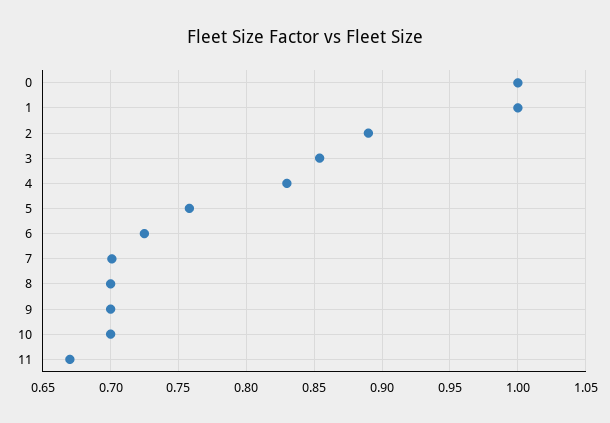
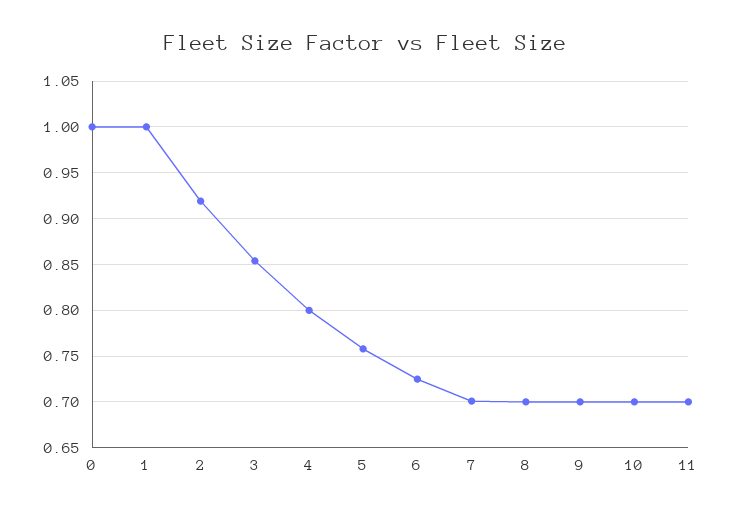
  {
    "0": 1,
    "1": 1,
-   "2": 0.89,
+   "2": 0.92,
    "3": 0.855,
-   "4": 0.83,
+   "4": 0.8,
    "5": 0.76,
    "6": 0.725,
    "7": 0.7,
    "8": 0.7,
    "9": 0.7,
    "10": 0.7,
-   "11": 0.67
+   "11": 0.7
  }

